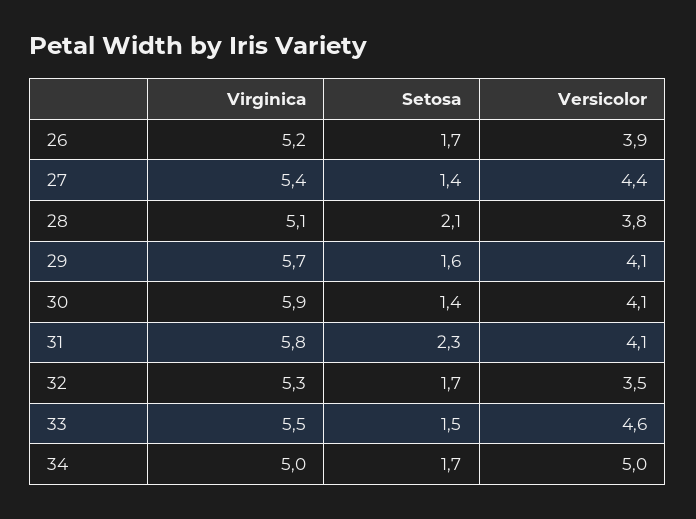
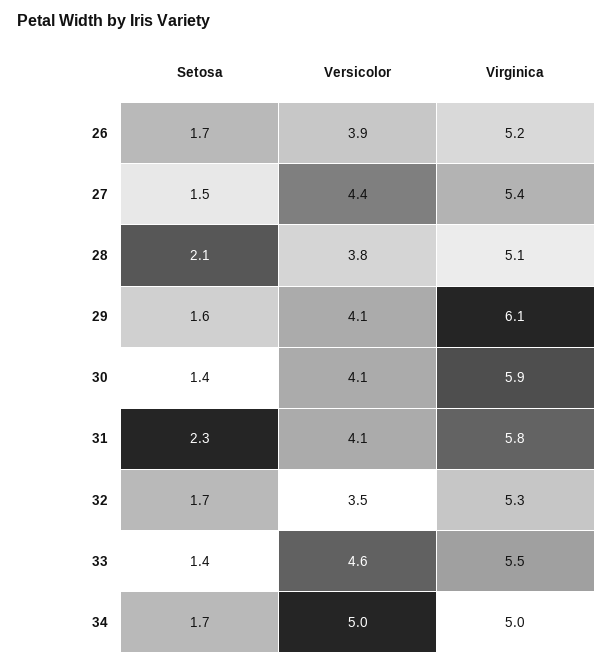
  {
    "Virginica": {
      "26": 5.2,
      "27": 5.4,
      "28": 5.1,
-     "29": 5.7,
+     "29": 6.1,
      "30": 5.9,
      "31": 5.8,
      "32": 5.3,
      "33": 5.5,
      "34": 5
    },
    "Setosa": {
      "26": 1.7,
-     "27": 1.4,
+     "27": 1.5,
      "28": 2.1,
      "29": 1.6,
      "30": 1.4,
      "31": 2.3,
      "32": 1.7,
-     "33": 1.5,
+     "33": 1.4,
      "34": 1.7
    },
    "Versicolor": {
      "26": 3.9,
      "27": 4.4,
      "28": 3.8,
      "29": 4.1,
      "30": 4.1,
      "31": 4.1,
      "32": 3.5,
      "33": 4.6,
      "34": 5
    }
  }

